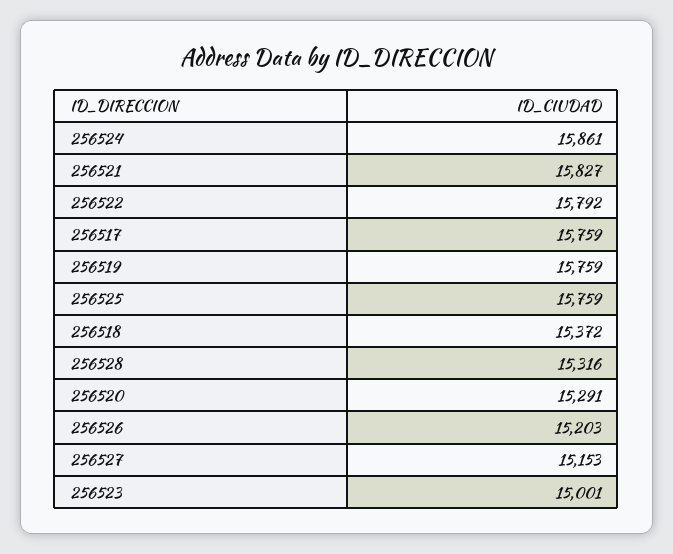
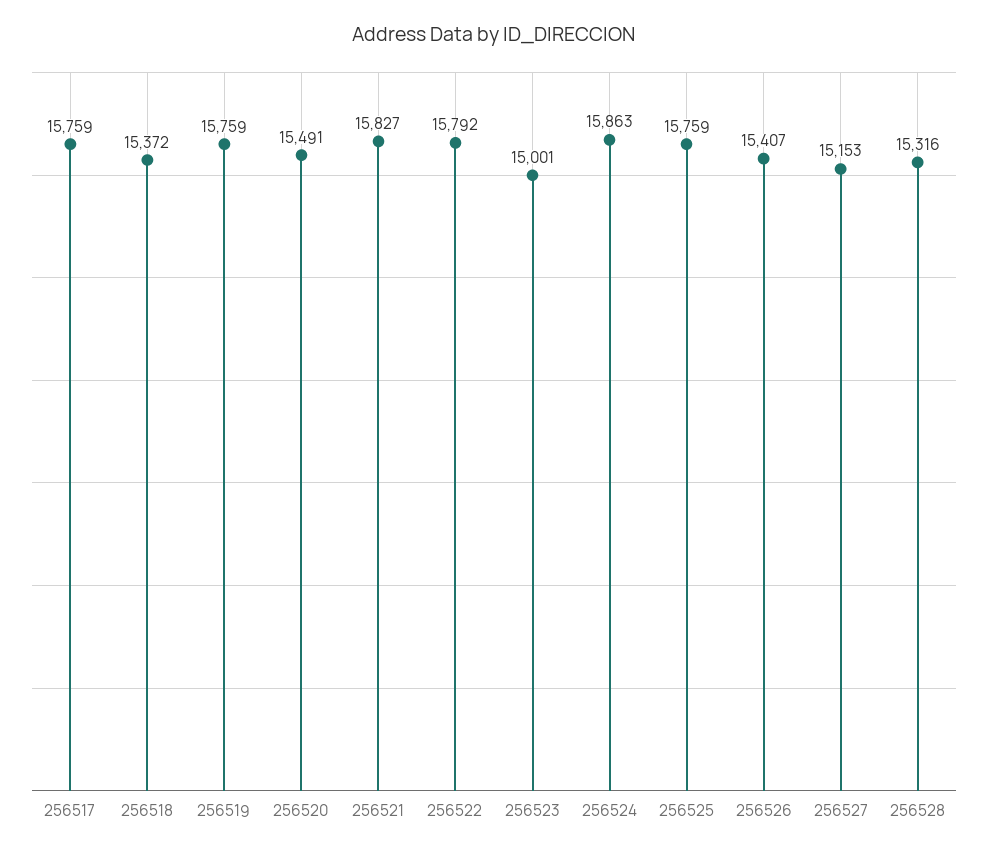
  {
-   "256524": 15861,
+   "256524": 15863,
    "256521": 15827,
    "256522": 15792,
    "256517": 15759,
    "256519": 15759,
    "256525": 15759,
    "256518": 15372,
    "256528": 15316,
-   "256520": 15291,
+   "256520": 15491,
-   "256526": 15203,
+   "256526": 15407,
    "256527": 15153,
    "256523": 15001
  }

